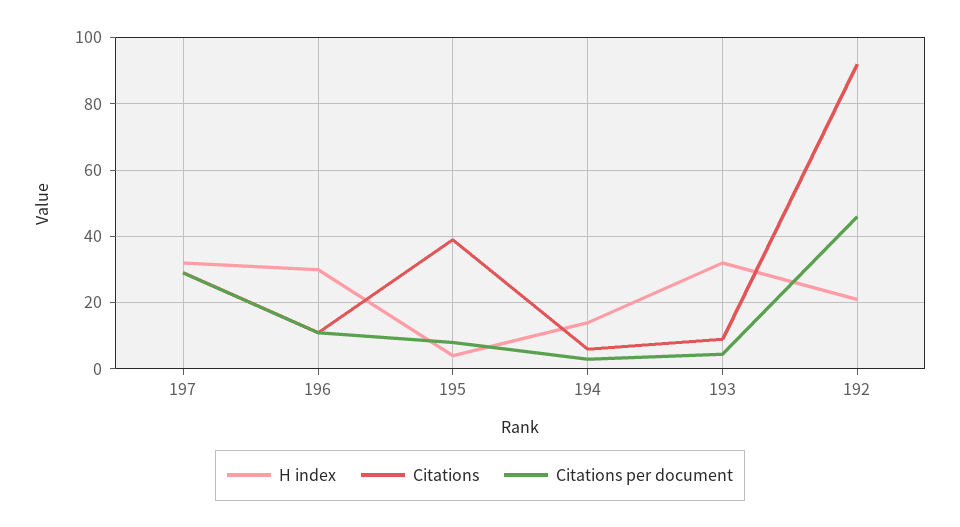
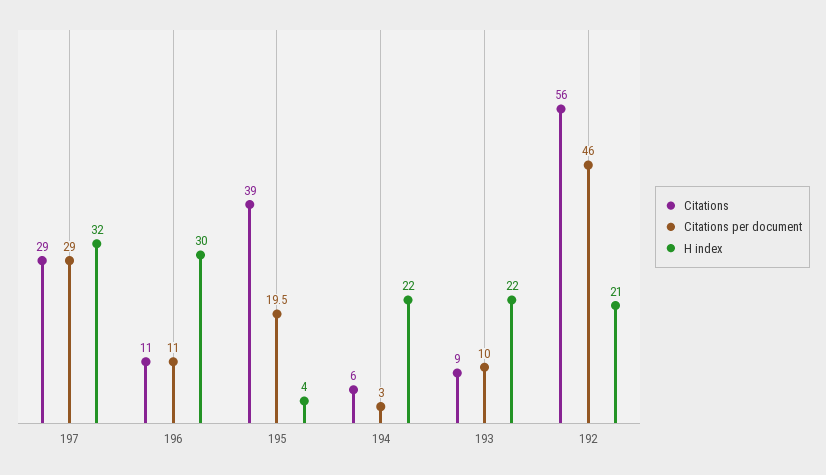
  {
    "H index": {
      "197": 32,
      "196": 30,
      "195": 4,
-     "194": 14,
+     "194": 22,
-     "193": 32,
+     "193": 22,
      "192": 21
    },
    "Citations": {
      "197": 29,
      "196": 11,
      "195": 39,
      "194": 6,
      "193": 9,
-     "192": 92
+     "192": 56
    },
    "Citations per document": {
      "197": 29,
      "196": 11,
-     "195": 8,
+     "195": 19.5,
      "194": 3,
-     "193": 4,
+     "193": 10,
      "192": 46
    }
  }

